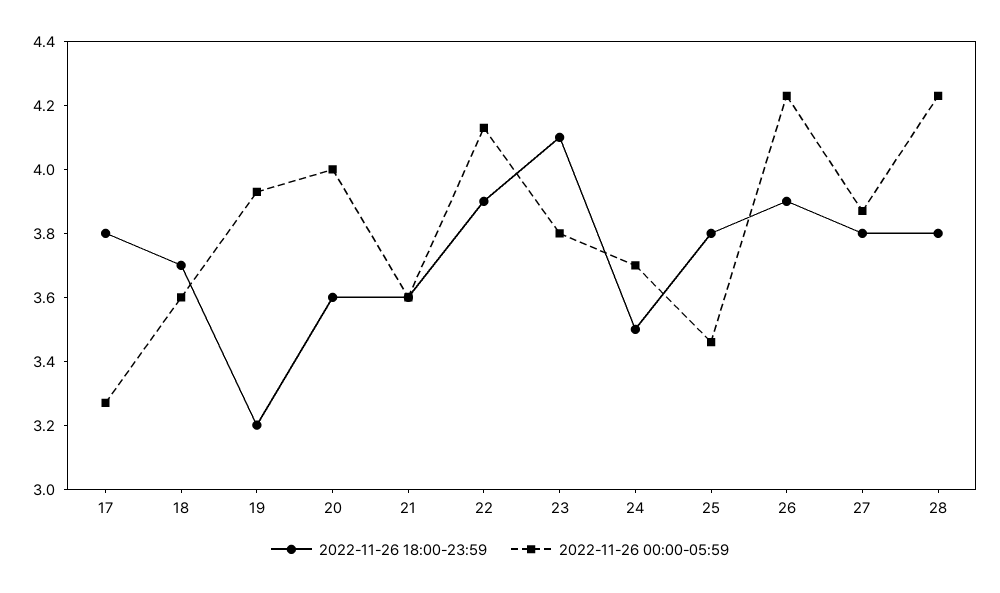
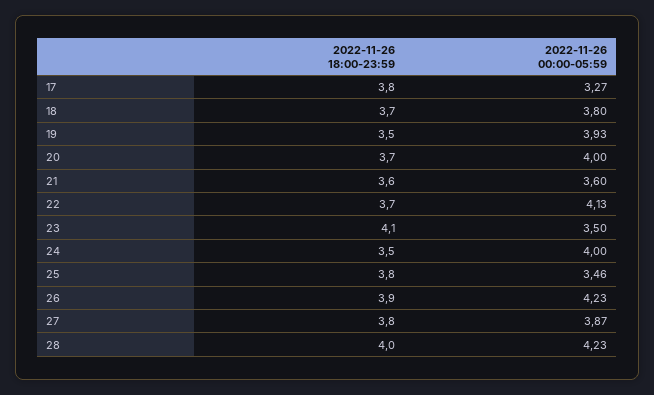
  {
    "2022-11-26 18:00-23:59": {
      "17": 3.8,
      "18": 3.7,
-     "19": 3.2,
+     "19": 3.5,
-     "20": 3.6,
+     "20": 3.7,
      "21": 3.6,
-     "22": 3.9,
+     "22": 3.7,
      "23": 4.1,
      "24": 3.5,
      "25": 3.8,
      "26": 3.9,
      "27": 3.8,
-     "28": 3.8
+     "28": 4
    },
    "2022-11-26 00:00-05:59": {
      "17": 3.27,
-     "18": 3.6,
+     "18": 3.8,
      "19": 3.93,
      "20": 4,
      "21": 3.6,
      "22": 4.13,
-     "23": 3.8,
+     "23": 3.5,
-     "24": 3.7,
+     "24": 4,
      "25": 3.46,
      "26": 4.23,
      "27": 3.87,
      "28": 4.23
    }
  }

